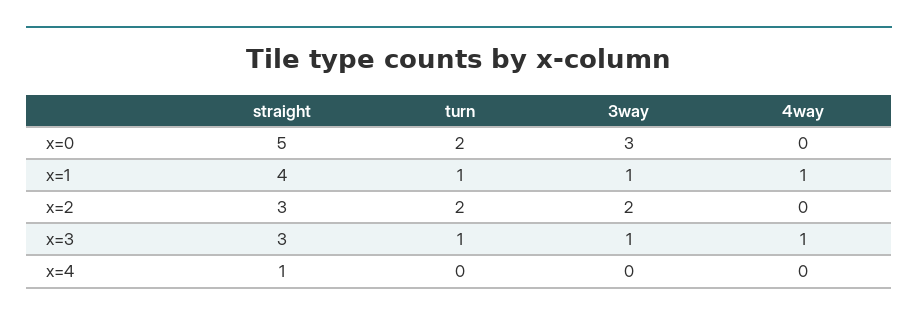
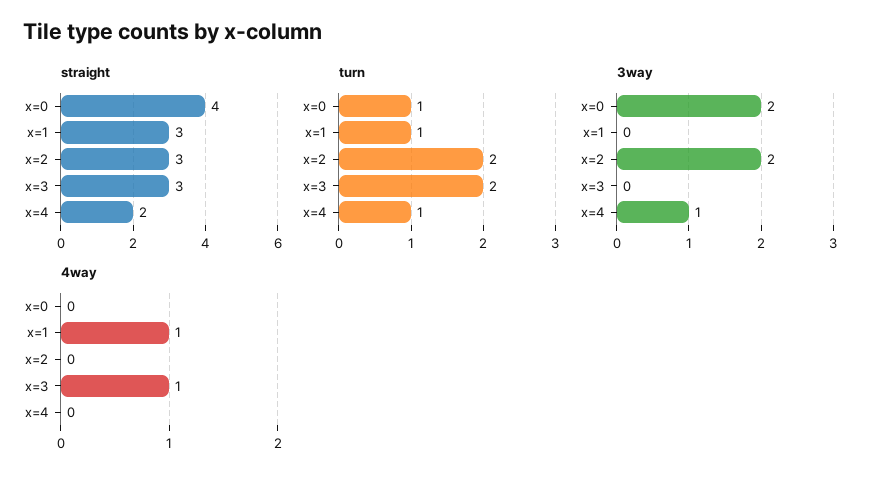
  {
    "straight": {
-     "x=0": 5,
+     "x=0": 4,
-     "x=1": 4,
+     "x=1": 3,
      "x=2": 3,
      "x=3": 3,
-     "x=4": 1
+     "x=4": 2
    },
    "turn": {
-     "x=0": 2,
+     "x=0": 1,
      "x=1": 1,
      "x=2": 2,
-     "x=3": 1,
+     "x=3": 2,
-     "x=4": 0
+     "x=4": 1
    },
    "3way": {
-     "x=0": 3,
+     "x=0": 2,
-     "x=1": 1,
+     "x=1": 0,
      "x=2": 2,
-     "x=3": 1,
+     "x=3": 0,
-     "x=4": 0
+     "x=4": 1
    },
    "4way": {
      "x=0": 0,
      "x=1": 1,
      "x=2": 0,
      "x=3": 1,
      "x=4": 0
    }
  }

